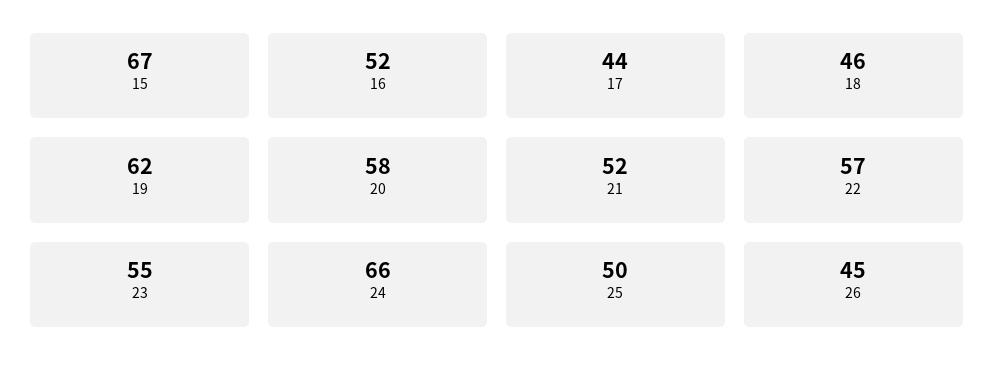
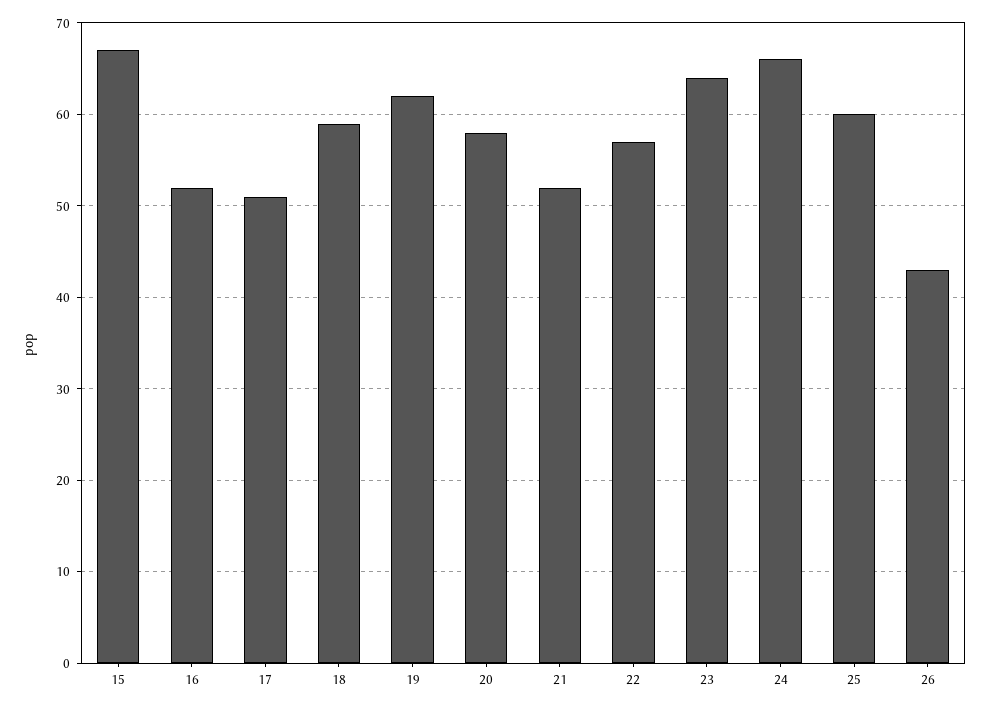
  {
    "15": 67,
    "16": 52,
-   "17": 44,
+   "17": 51,
-   "18": 46,
+   "18": 59,
    "19": 62,
    "20": 58,
    "21": 52,
    "22": 57,
-   "23": 55,
+   "23": 64,
    "24": 66,
-   "25": 50,
+   "25": 60,
-   "26": 45
+   "26": 43
  }

